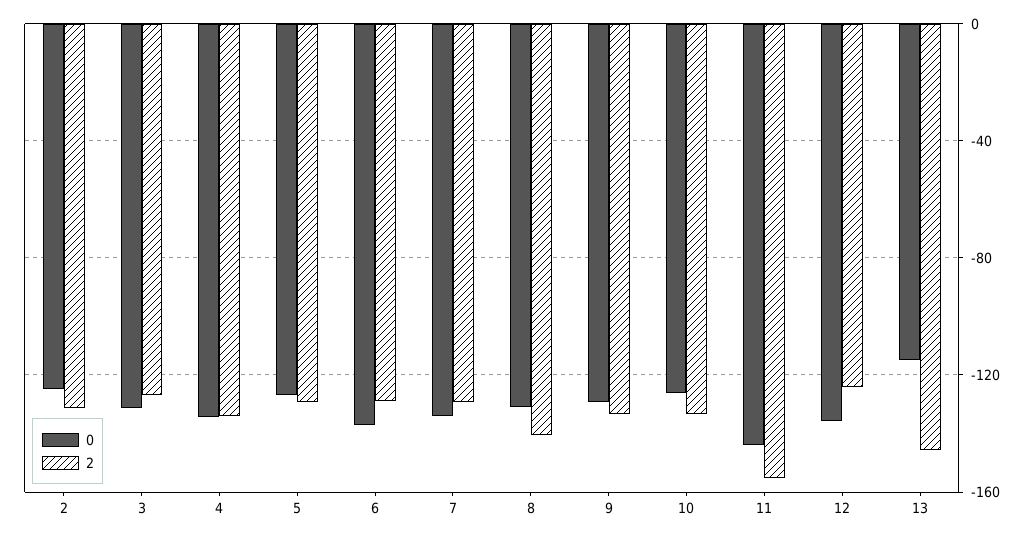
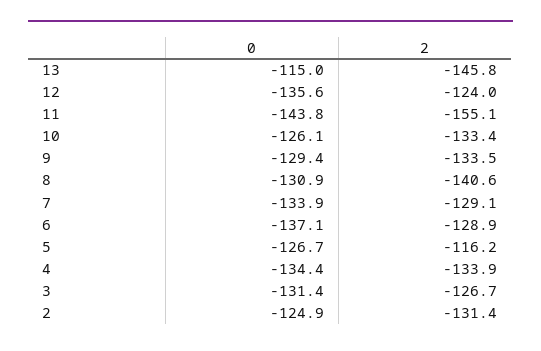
  {
    "0": {
      "2": -124.9,
      "3": -131.4,
      "4": -134.4,
      "5": -126.7,
      "6": -137.1,
      "7": -133.9,
      "8": -130.9,
      "9": -129.4,
      "10": -126.1,
      "11": -143.8,
      "12": -135.6,
      "13": -115
    },
    "2": {
      "2": -131.4,
      "3": -126.7,
      "4": -133.9,
-     "5": -130,
+     "5": -116.2,
      "6": -128.9,
      "7": -129.1,
      "8": -140.6,
      "9": -133.5,
      "10": -133.4,
      "11": -155.1,
      "12": -124,
      "13": -145.8
    }
  }

